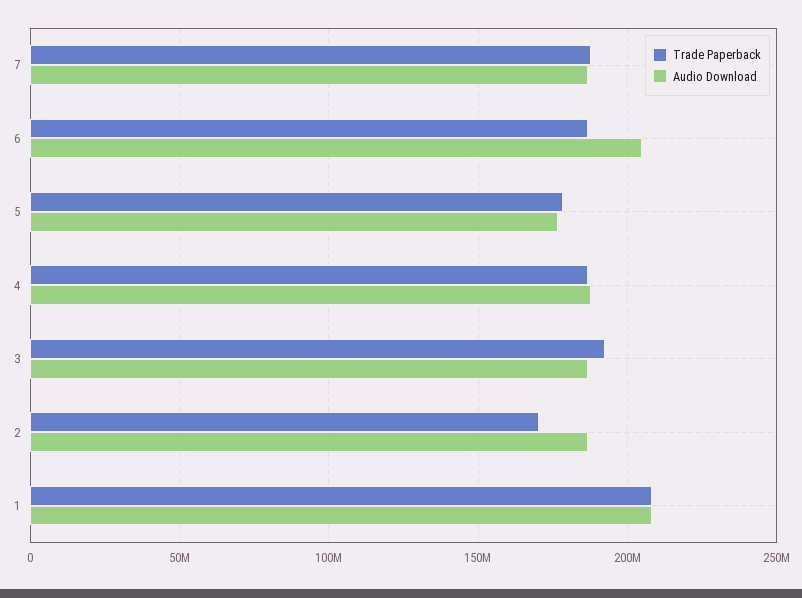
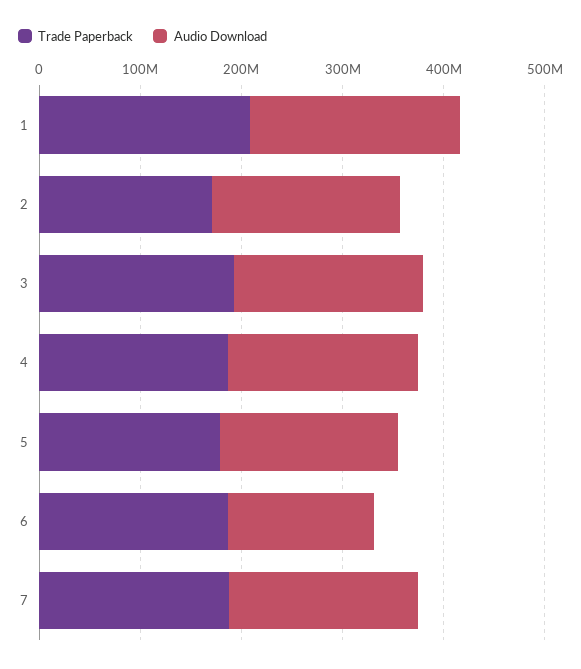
  {
    "Trade Paperback": {
      "7": 190000000,
      "6": 185000000,
      "5": 180000000,
      "4": 185000000,
      "3": 195000000,
      "2": 170000000,
      "1": 210000000
    },
    "Audio Download": {
      "7": 185000000,
-     "6": 205000000,
+     "6": 140000000,
      "5": 175000000,
      "4": 190000000,
      "3": 185000000,
      "2": 185000000,
      "1": 210000000
    }
  }

